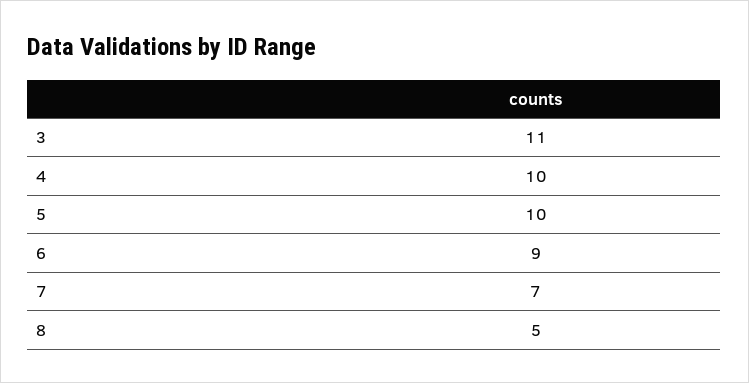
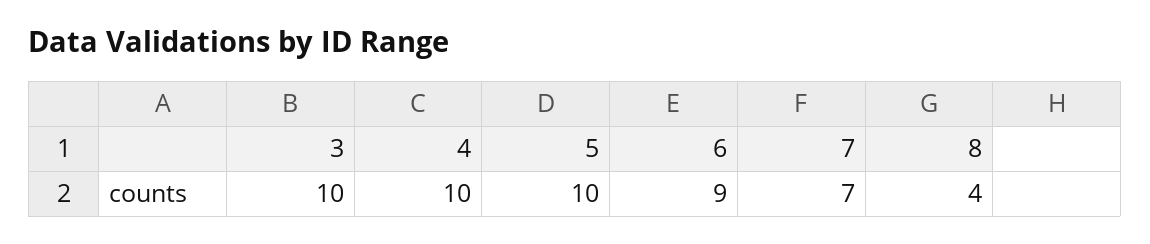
  {
-   "3": 11,
+   "3": 10,
    "4": 10,
    "5": 10,
    "6": 9,
    "7": 7,
-   "8": 5
+   "8": 4
  }

